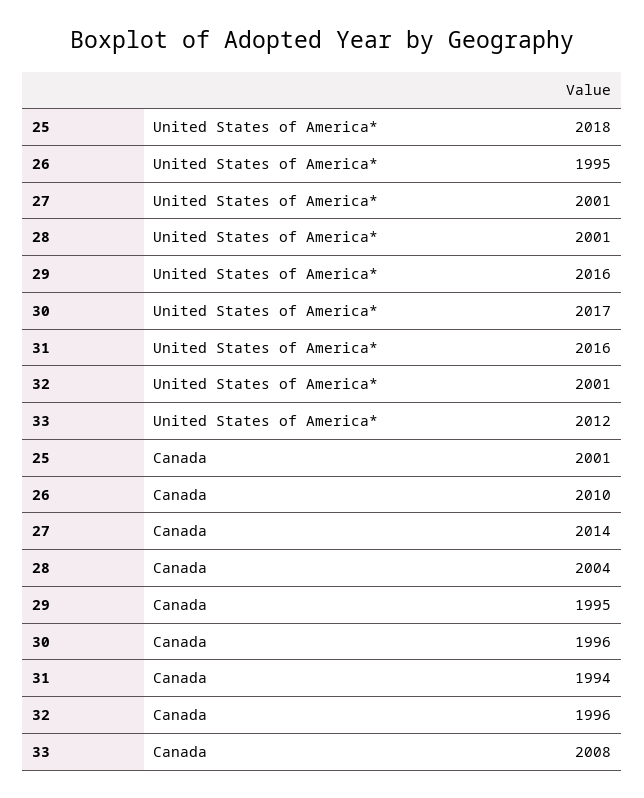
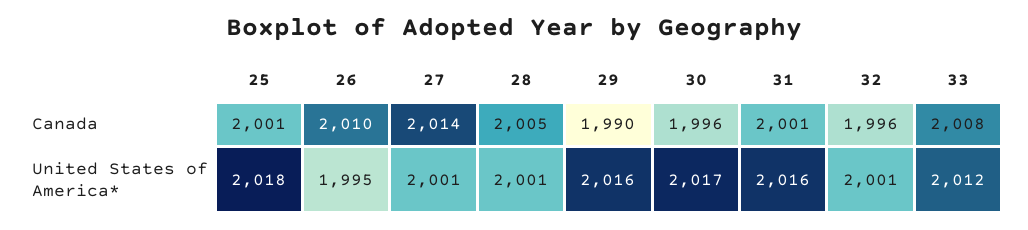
  {
    "25": {
      "United States of America*": 2018,
      "Canada": 2001
    },
    "26": {
      "United States of America*": 1995,
      "Canada": 2010
    },
    "27": {
      "United States of America*": 2001,
      "Canada": 2014
    },
    "28": {
      "United States of America*": 2001,
-     "Canada": 2004
+     "Canada": 2005
    },
    "29": {
      "United States of America*": 2016,
-     "Canada": 1995
+     "Canada": 1990
    },
    "30": {
      "United States of America*": 2017,
      "Canada": 1996
    },
    "31": {
      "United States of America*": 2016,
-     "Canada": 1994
+     "Canada": 2001
    },
    "32": {
      "United States of America*": 2001,
      "Canada": 1996
    },
    "33": {
      "United States of America*": 2012,
      "Canada": 2008
    }
  }

